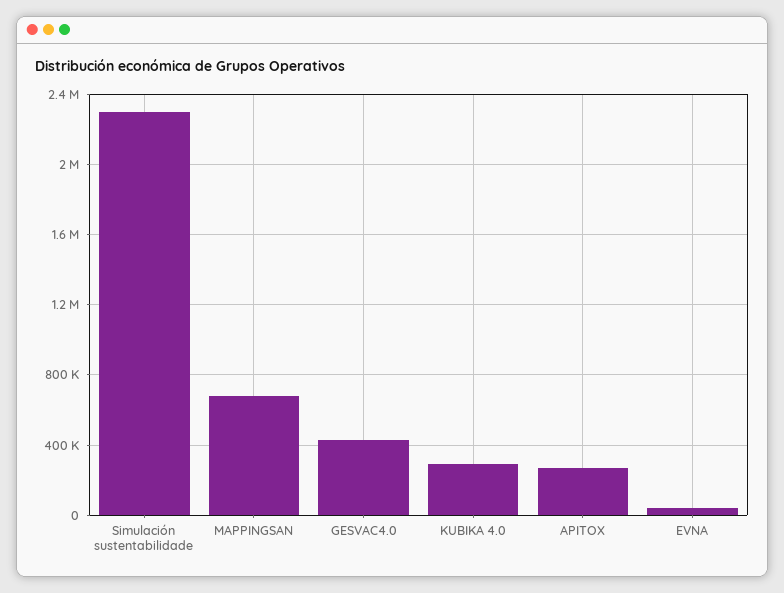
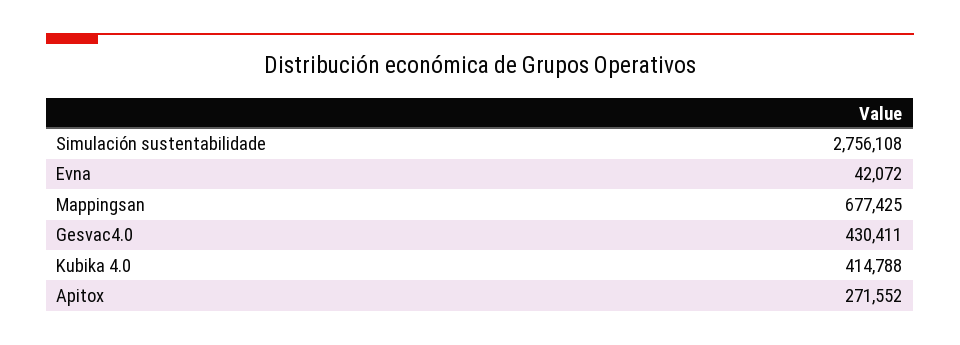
  {
-   "Simulación sustentabilidade": 2300000,
+   "Simulación sustentabilidade": 2756108,
    "MAPPINGSAN": 677425,
    "GESVAC4.0": 430411,
-   "KUBIKA 4.0": 300000,
+   "KUBIKA 4.0": 414788,
    "APITOX": 271552,
    "EVNA": 42072
  }

